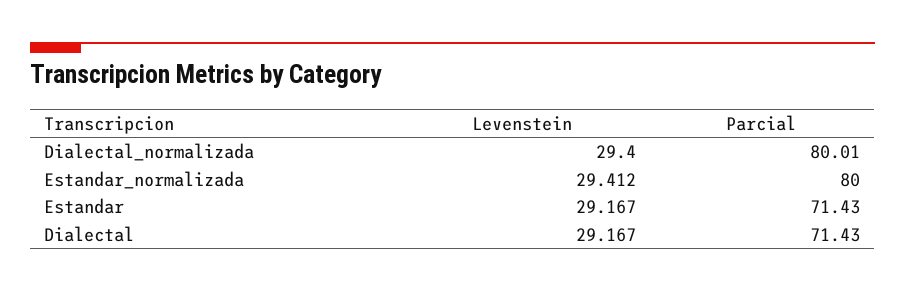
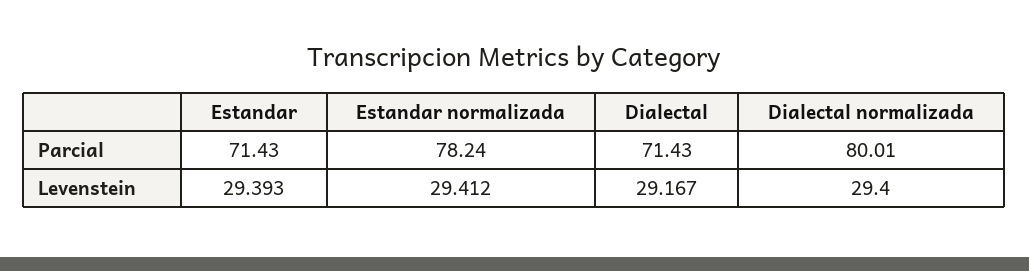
  {
    "Levenstein": {
      "Dialectal_normalizada": 29.4,
      "Estandar_normalizada": 29.412,
-     "Estandar": 29.167,
+     "Estandar": 29.393,
      "Dialectal": 29.167
    },
    "Parcial": {
      "Dialectal_normalizada": 80.01,
-     "Estandar_normalizada": 80,
+     "Estandar_normalizada": 78.24,
      "Estandar": 71.43,
      "Dialectal": 71.43
    }
  }

